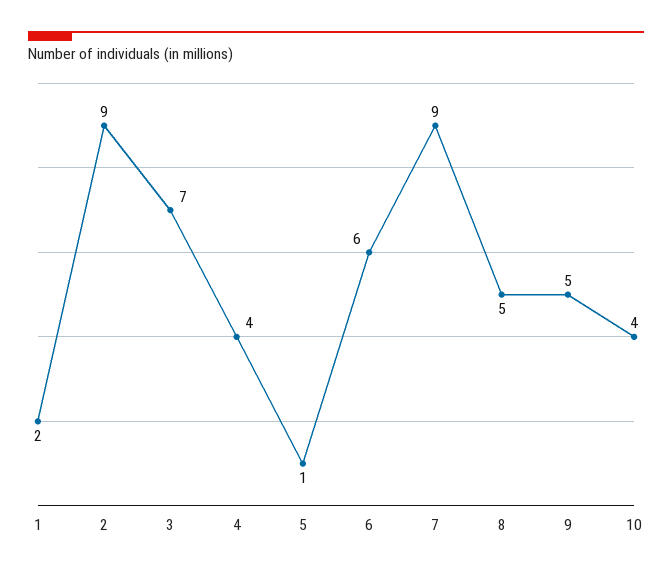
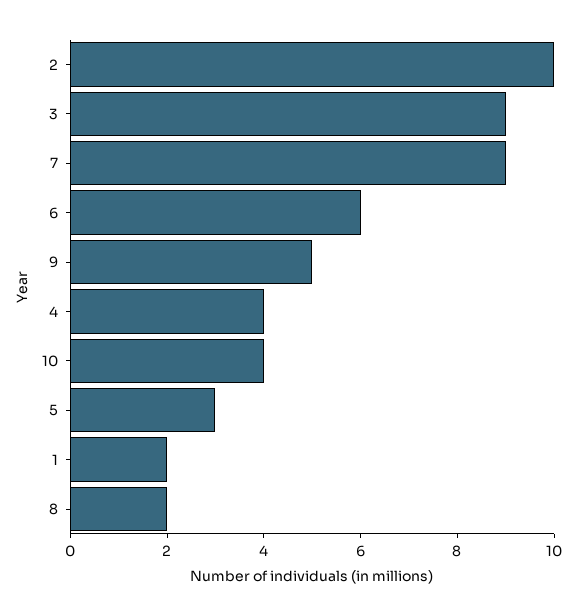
  {
    "1": 2,
-   "2": 9,
+   "2": 10,
-   "3": 7,
+   "3": 9,
    "4": 4,
-   "5": 1,
+   "5": 3,
    "6": 6,
    "7": 9,
-   "8": 5,
+   "8": 2,
    "9": 5,
    "10": 4
  }

